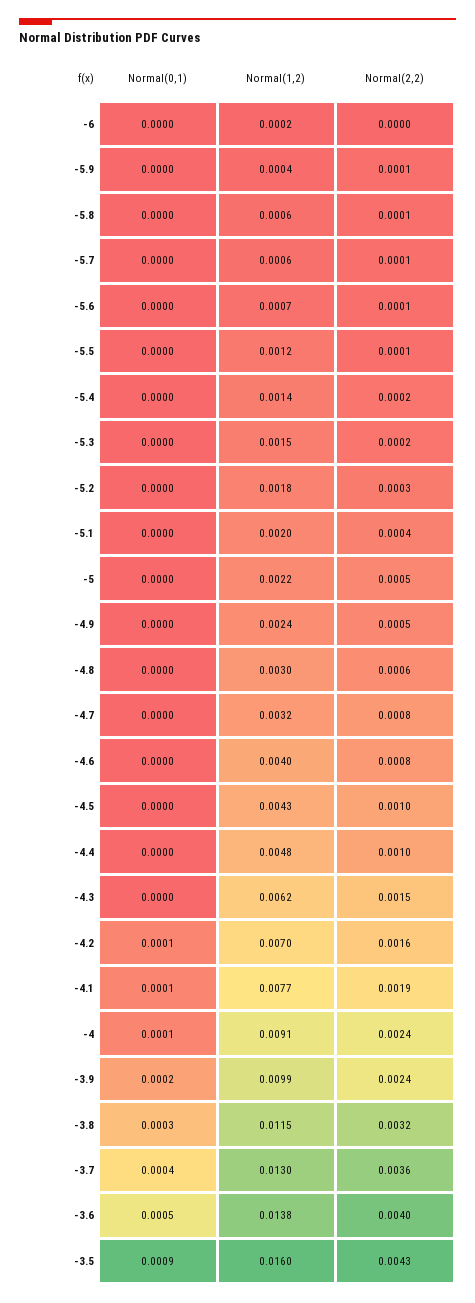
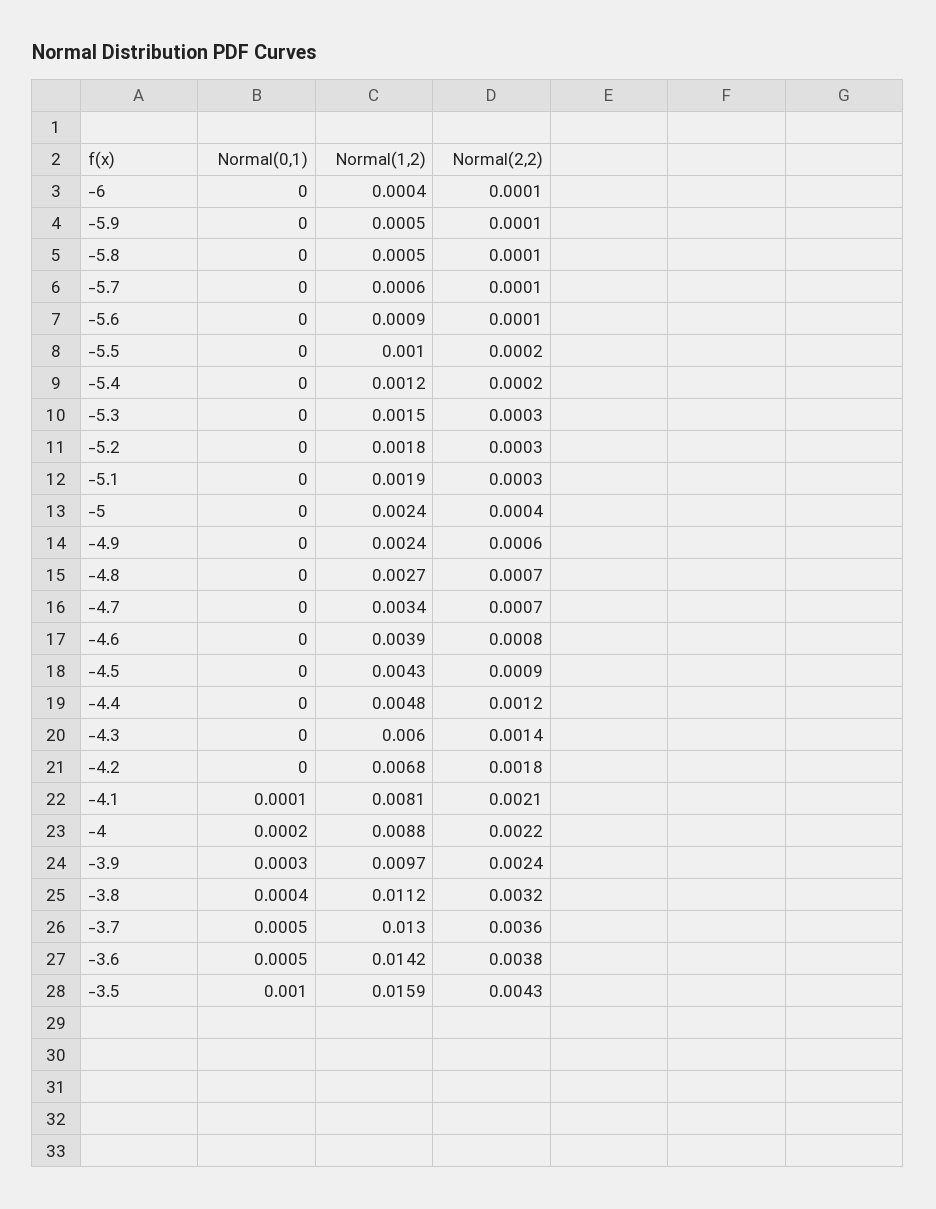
  {
    "Normal(0,1)": {
      "-6": 0,
      "-5.9": 0,
      "-5.8": 0,
      "-5.7": 0,
      "-5.6": 0,
      "-5.5": 0,
      "-5.4": 0,
      "-5.3": 0,
      "-5.2": 0,
      "-5.1": 0,
      "-5": 0,
      "-4.9": 0,
      "-4.8": 0,
      "-4.7": 0,
      "-4.6": 0,
      "-4.5": 0,
      "-4.4": 0,
      "-4.3": 0,
-     "-4.2": 0.0001,
+     "-4.2": 0,
      "-4.1": 0.0001,
-     "-4": 0.0001,
+     "-4": 0.0002,
-     "-3.9": 0.0002,
+     "-3.9": 0.0003,
-     "-3.8": 0.0003,
+     "-3.8": 0.0004,
-     "-3.7": 0.0004,
+     "-3.7": 0.0005,
      "-3.6": 0.0005,
-     "-3.5": 0.0009
+     "-3.5": 0.001
    },
    "Normal(1,2)": {
-     "-6": 0.0002,
+     "-6": 0.0004,
-     "-5.9": 0.0004,
+     "-5.9": 0.0005,
-     "-5.8": 0.0006,
+     "-5.8": 0.0005,
      "-5.7": 0.0006,
-     "-5.6": 0.0007,
+     "-5.6": 0.0009,
-     "-5.5": 0.0012,
+     "-5.5": 0.001,
-     "-5.4": 0.0014,
+     "-5.4": 0.0012,
      "-5.3": 0.0015,
      "-5.2": 0.0018,
-     "-5.1": 0.002,
+     "-5.1": 0.0019,
-     "-5": 0.0022,
+     "-5": 0.0024,
      "-4.9": 0.0024,
-     "-4.8": 0.003,
+     "-4.8": 0.0027,
-     "-4.7": 0.0032,
+     "-4.7": 0.0034,
-     "-4.6": 0.004,
+     "-4.6": 0.0039,
      "-4.5": 0.0043,
      "-4.4": 0.0048,
-     "-4.3": 0.0062,
+     "-4.3": 0.006,
-     "-4.2": 0.007,
+     "-4.2": 0.0068,
-     "-4.1": 0.0077,
+     "-4.1": 0.0081,
-     "-4": 0.0091,
+     "-4": 0.0088,
-     "-3.9": 0.0099,
+     "-3.9": 0.0097,
-     "-3.8": 0.0115,
+     "-3.8": 0.0112,
      "-3.7": 0.013,
-     "-3.6": 0.0138,
+     "-3.6": 0.0142,
-     "-3.5": 0.016
+     "-3.5": 0.0159
    },
    "Normal(2,2)": {
-     "-6": 0,
+     "-6": 0.0001,
      "-5.9": 0.0001,
      "-5.8": 0.0001,
      "-5.7": 0.0001,
      "-5.6": 0.0001,
-     "-5.5": 0.0001,
+     "-5.5": 0.0002,
      "-5.4": 0.0002,
-     "-5.3": 0.0002,
+     "-5.3": 0.0003,
      "-5.2": 0.0003,
-     "-5.1": 0.0004,
+     "-5.1": 0.0003,
-     "-5": 0.0005,
+     "-5": 0.0004,
-     "-4.9": 0.0005,
+     "-4.9": 0.0006,
-     "-4.8": 0.0006,
+     "-4.8": 0.0007,
-     "-4.7": 0.0008,
+     "-4.7": 0.0007,
      "-4.6": 0.0008,
-     "-4.5": 0.001,
+     "-4.5": 0.0009,
-     "-4.4": 0.001,
+     "-4.4": 0.0012,
-     "-4.3": 0.0015,
+     "-4.3": 0.0014,
-     "-4.2": 0.0016,
+     "-4.2": 0.0018,
-     "-4.1": 0.0019,
+     "-4.1": 0.0021,
-     "-4": 0.0024,
+     "-4": 0.0022,
      "-3.9": 0.0024,
      "-3.8": 0.0032,
      "-3.7": 0.0036,
-     "-3.6": 0.004,
+     "-3.6": 0.0038,
      "-3.5": 0.0043
    }
  }

